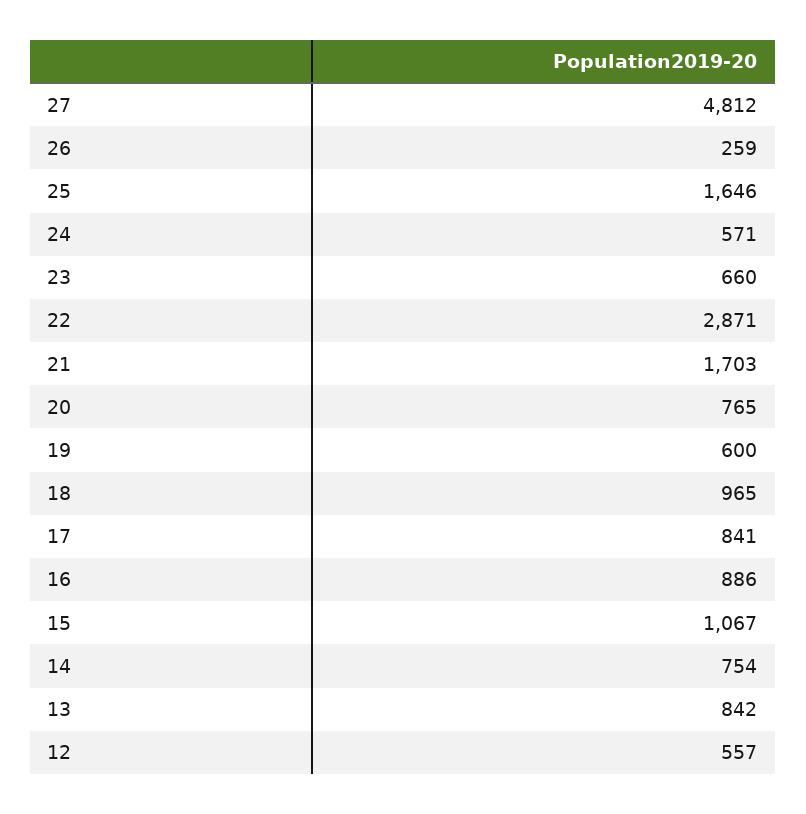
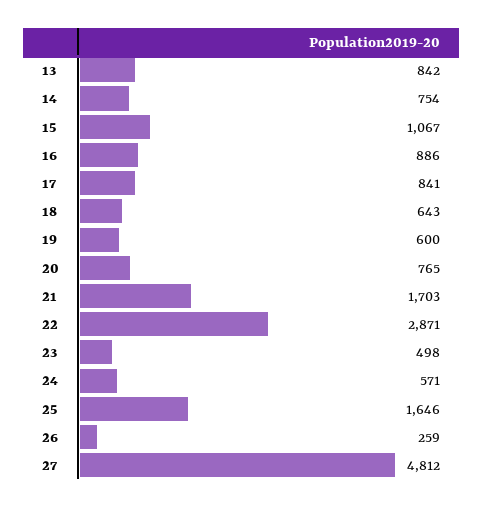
  {
    "27": 4812,
    "26": 259,
    "25": 1646,
    "24": 571,
-   "23": 660,
+   "23": 498,
    "22": 2871,
    "21": 1703,
    "20": 765,
    "19": 600,
-   "18": 965,
+   "18": 643,
    "17": 841,
    "16": 886,
    "15": 1067,
    "14": 754,
-   "13": 842,
+   "13": 842
-   "12": 557
  }

